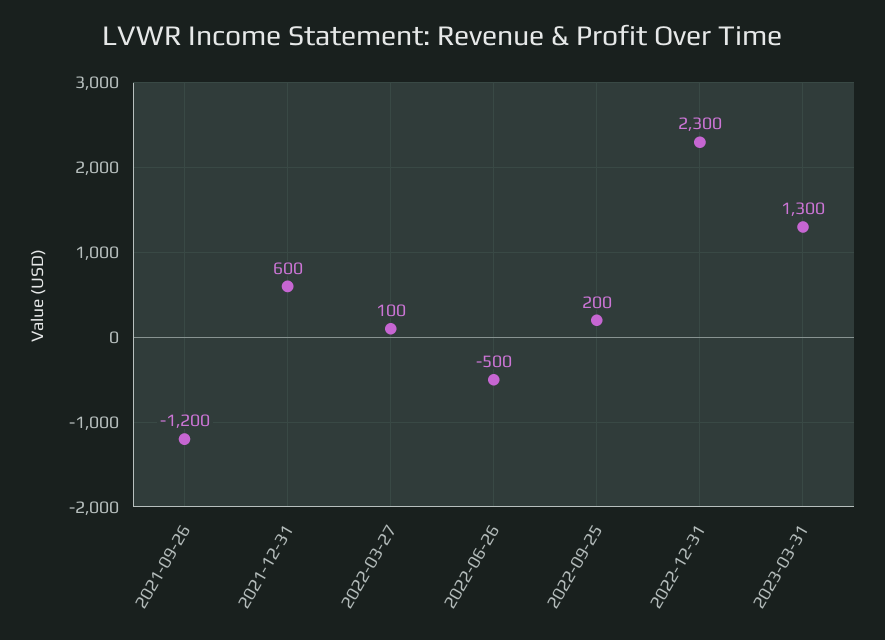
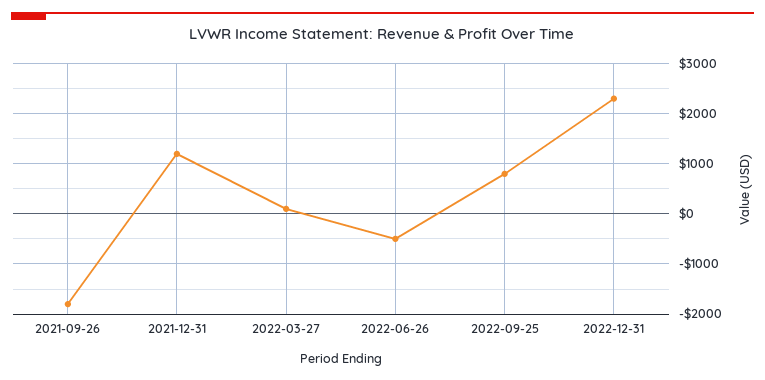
  {
-   "2021-09-26": -1200,
+   "2021-09-26": -1800,
-   "2021-12-31": 600,
+   "2021-12-31": 1200,
    "2022-03-27": 100,
    "2022-06-26": -500,
-   "2022-09-25": 200,
+   "2022-09-25": 800,
-   "2022-12-31": 2300,
+   "2022-12-31": 2300
-   "2023-03-31": 1300
  }

